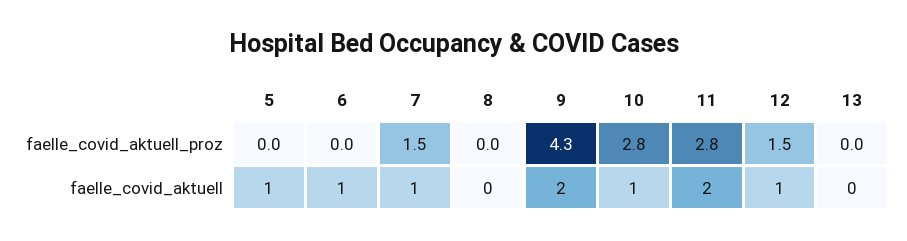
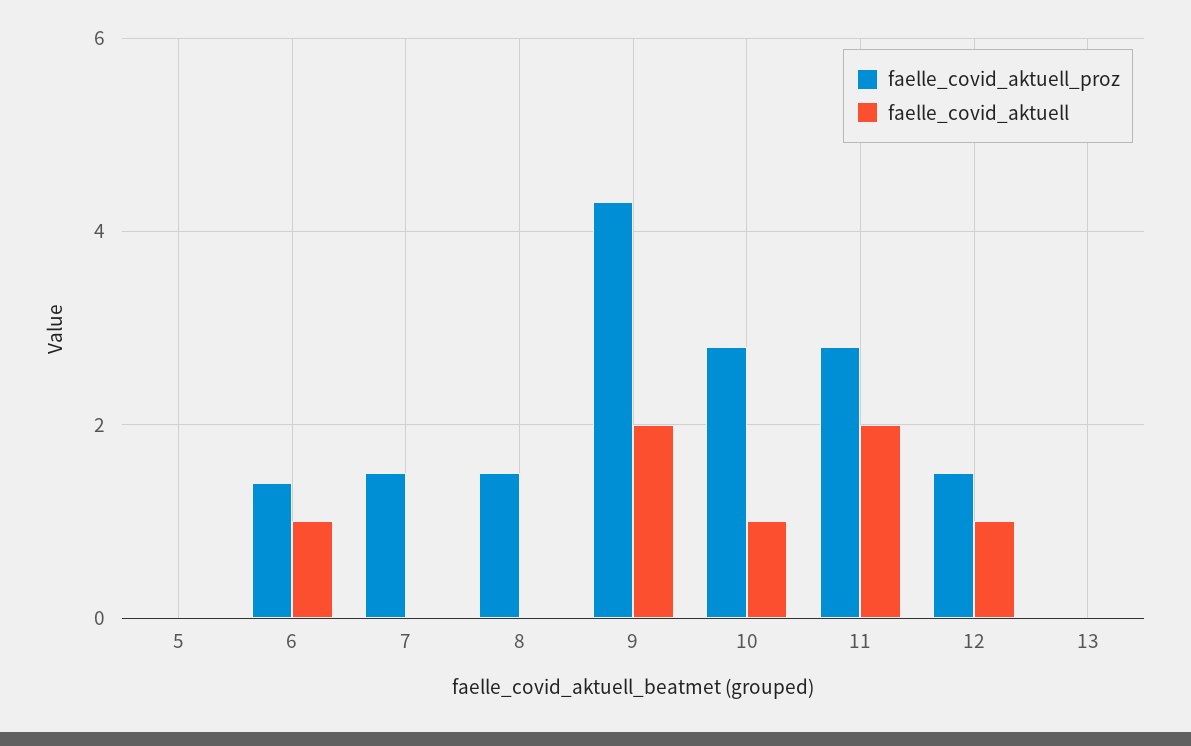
  {
    "faelle_covid_aktuell_proz": {
      "5": 0,
-     "6": 0,
+     "6": 1.5,
      "7": 1.5,
-     "8": 0,
+     "8": 1.5,
      "9": 4.3,
      "10": 2.8,
      "11": 2.8,
      "12": 1.5,
      "13": 0
    },
    "faelle_covid_aktuell": {
-     "5": 1,
+     "5": 0,
      "6": 1,
-     "7": 1,
+     "7": 0,
      "8": 0,
      "9": 2,
      "10": 1,
      "11": 2,
      "12": 1,
      "13": 0
    }
  }

